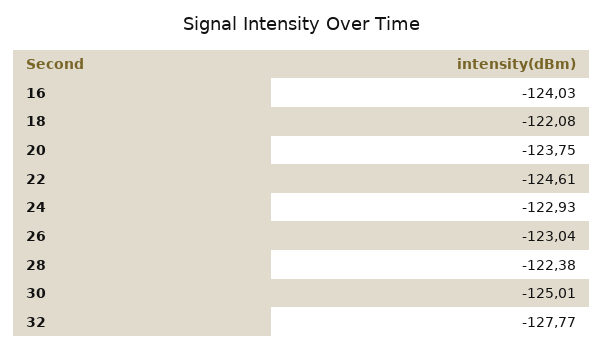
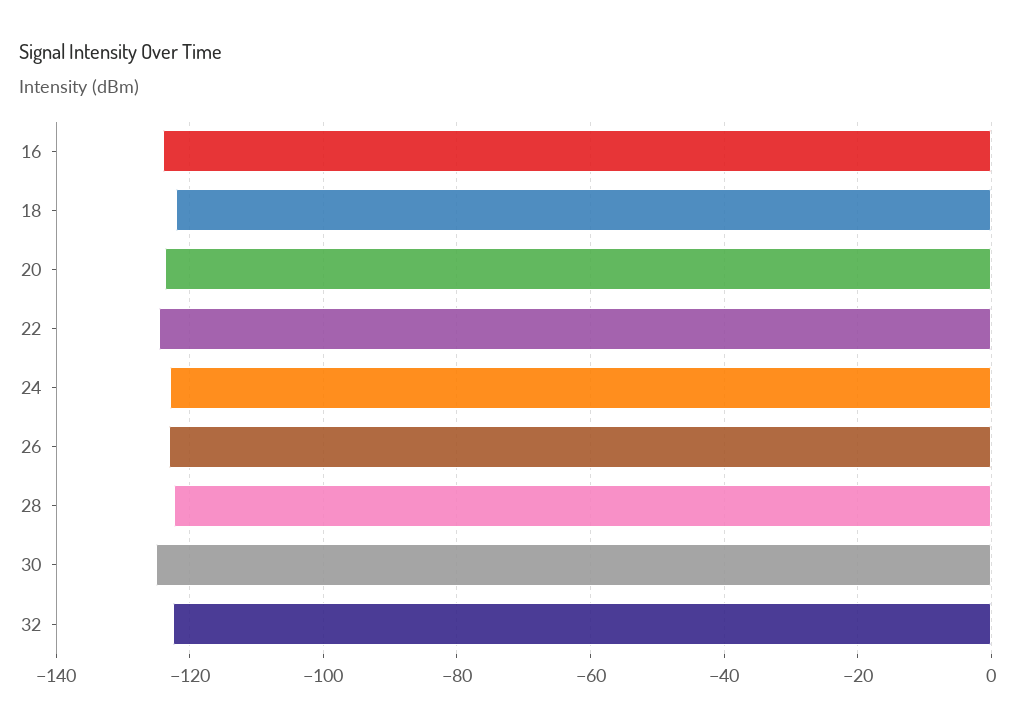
  {
    "16": -124.03,
    "18": -122.08,
    "20": -123.75,
    "22": -124.61,
    "24": -122.93,
    "26": -123.04,
    "28": -122.38,
    "30": -125.01,
-   "32": -127.77
+   "32": -122
  }

